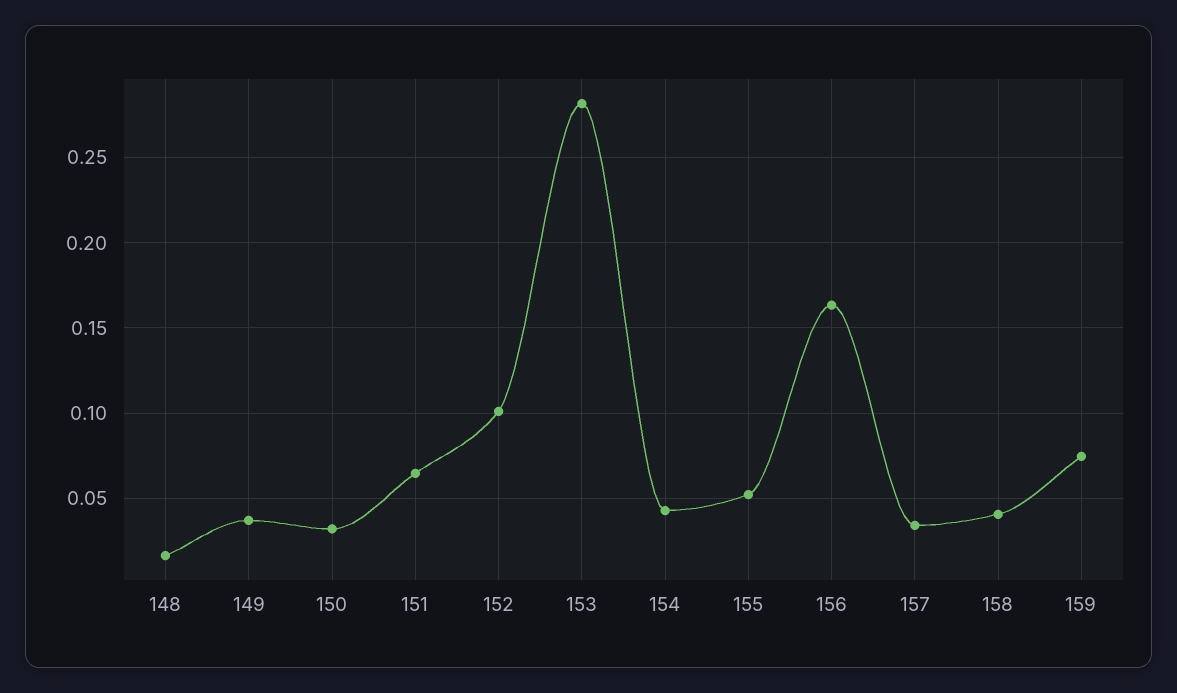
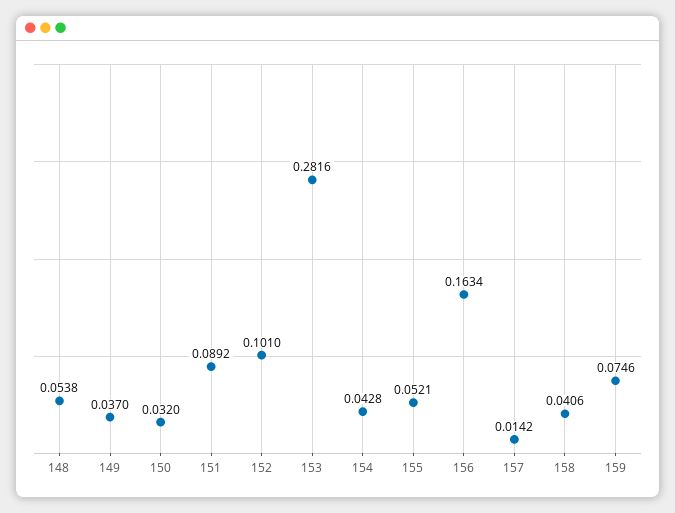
  {
-   "148": 0.015,
+   "148": 0.0538,
    "149": 0.037,
    "150": 0.032,
-   "151": 0.065,
+   "151": 0.0892,
    "152": 0.101,
    "153": 0.2816,
    "154": 0.0428,
    "155": 0.0521,
    "156": 0.1634,
-   "157": 0.035,
+   "157": 0.0142,
    "158": 0.0406,
    "159": 0.0746
  }

